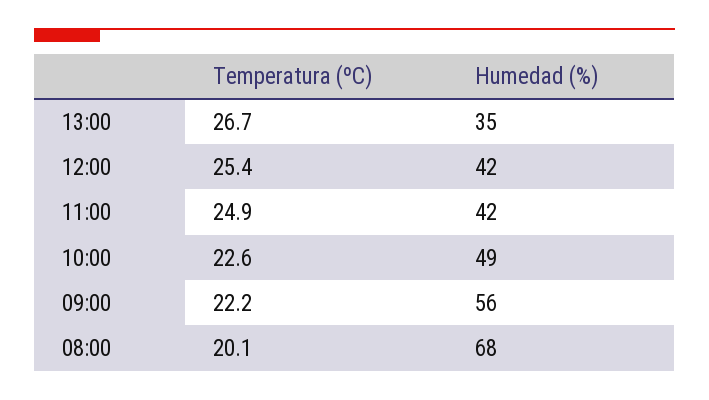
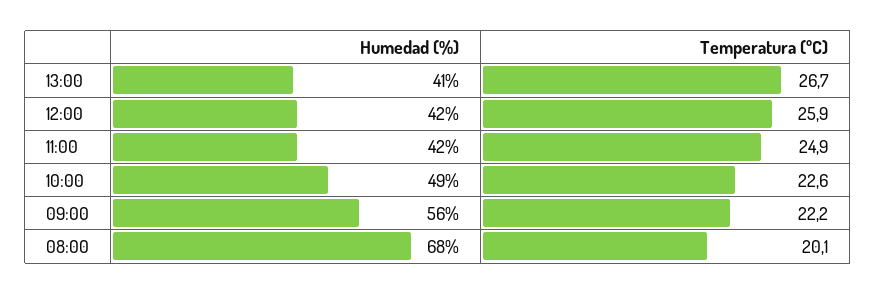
  {
    "Temperatura (ºC)": {
      "13:00": 26.7,
-     "12:00": 25.4,
+     "12:00": 25.9,
      "11:00": 24.9,
      "10:00": 22.6,
      "09:00": 22.2,
      "08:00": 20.1
    },
    "Humedad (%)": {
-     "13:00": 35,
+     "13:00": 41,
      "12:00": 42,
      "11:00": 42,
      "10:00": 49,
      "09:00": 56,
      "08:00": 68
    }
  }

